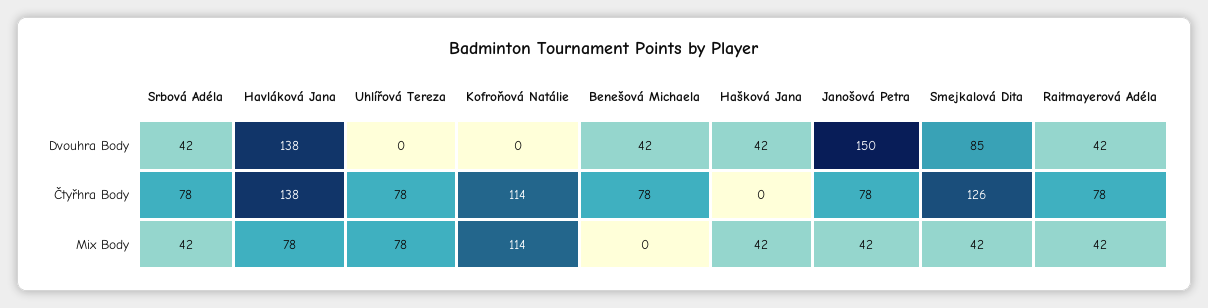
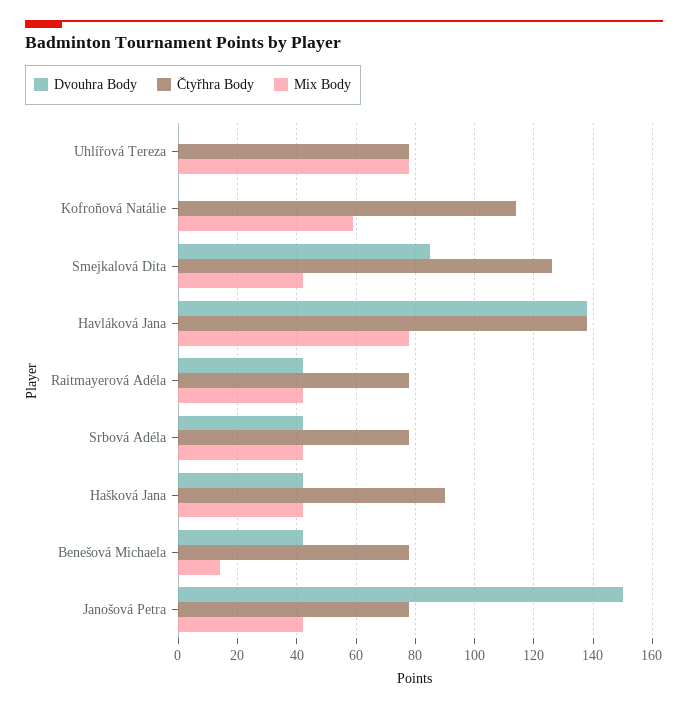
  {
    "Dvouhra Body": {
      "Srbová Adéla": 42,
      "Havláková Jana": 138,
      "Uhlířová Tereza": 0,
      "Kofroňová Natálie": 0,
      "Benešová Michaela": 42,
      "Hašková Jana": 42,
      "Janošová Petra": 150,
      "Smejkalová Dita": 85,
      "Raitmayerová Adéla": 42
    },
    "Čtyřhra Body": {
      "Srbová Adéla": 78,
      "Havláková Jana": 138,
      "Uhlířová Tereza": 78,
      "Kofroňová Natálie": 114,
      "Benešová Michaela": 78,
-     "Hašková Jana": 0,
+     "Hašková Jana": 90,
      "Janošová Petra": 78,
      "Smejkalová Dita": 126,
      "Raitmayerová Adéla": 78
    },
    "Mix Body": {
      "Srbová Adéla": 42,
      "Havláková Jana": 78,
      "Uhlířová Tereza": 78,
-     "Kofroňová Natálie": 114,
+     "Kofroňová Natálie": 60,
-     "Benešová Michaela": 0,
+     "Benešová Michaela": 15,
      "Hašková Jana": 42,
      "Janošová Petra": 42,
      "Smejkalová Dita": 42,
      "Raitmayerová Adéla": 42
    }
  }

